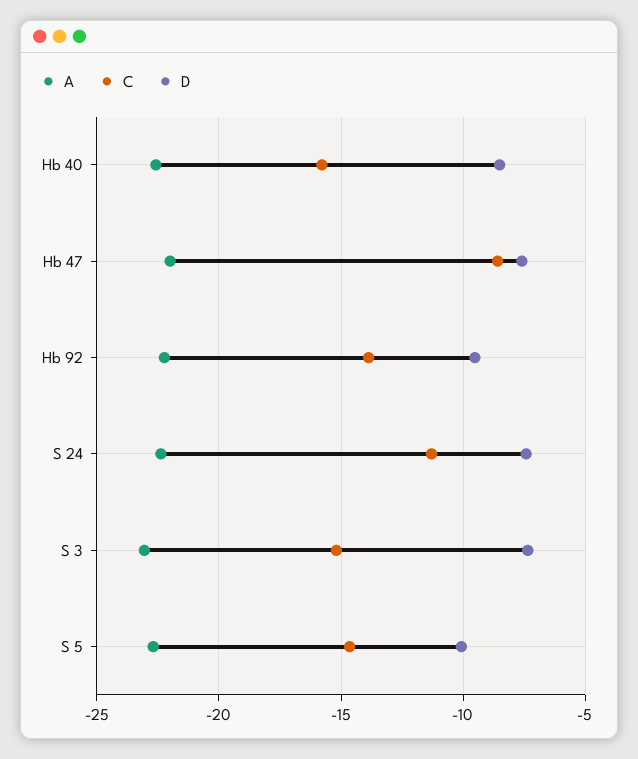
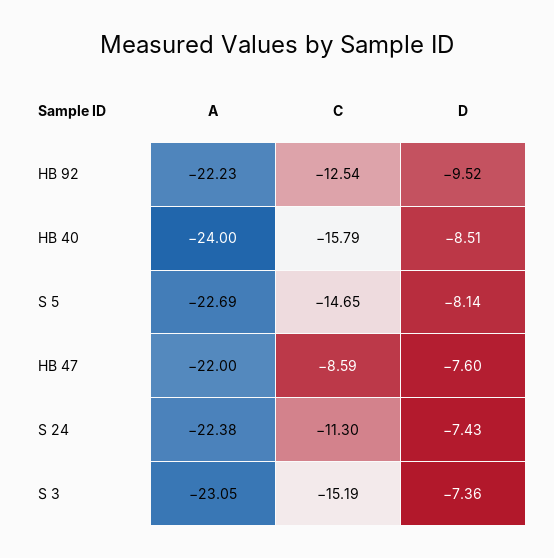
  {
    "A": {
-     "Hb 40": -22.5,
+     "Hb 40": -24,
      "Hb 47": -22,
      "Hb 92": -22.23,
      "S 24": -22.38,
      "S 3": -23.05,
      "S 5": -22.69
    },
    "C": {
      "Hb 40": -15.79,
      "Hb 47": -8.59,
-     "Hb 92": -14,
+     "Hb 92": -12.54,
      "S 24": -11.3,
      "S 3": -15.19,
      "S 5": -14.65
    },
    "D": {
      "Hb 40": -8.51,
      "Hb 47": -7.6,
      "Hb 92": -9.52,
      "S 24": -7.43,
      "S 3": -7.36,
-     "S 5": -10
+     "S 5": -8.14
    }
  }

